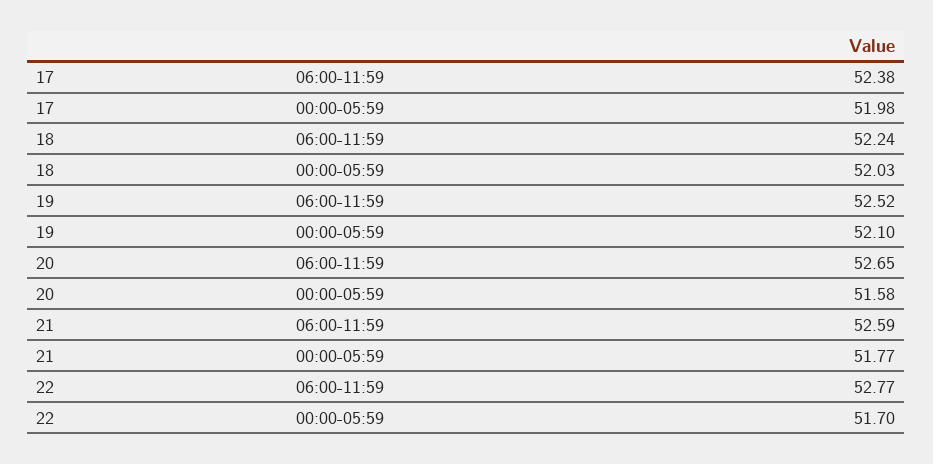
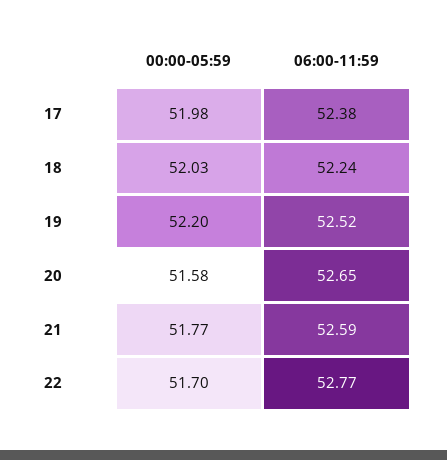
  {
    "17": {
      "06:00-11:59": 52.38,
      "00:00-05:59": 51.98
    },
    "18": {
      "06:00-11:59": 52.24,
      "00:00-05:59": 52.03
    },
    "19": {
      "06:00-11:59": 52.52,
-     "00:00-05:59": 52.1
+     "00:00-05:59": 52.2
    },
    "20": {
      "06:00-11:59": 52.65,
      "00:00-05:59": 51.58
    },
    "21": {
      "06:00-11:59": 52.59,
      "00:00-05:59": 51.77
    },
    "22": {
      "06:00-11:59": 52.77,
      "00:00-05:59": 51.7
    }
  }

